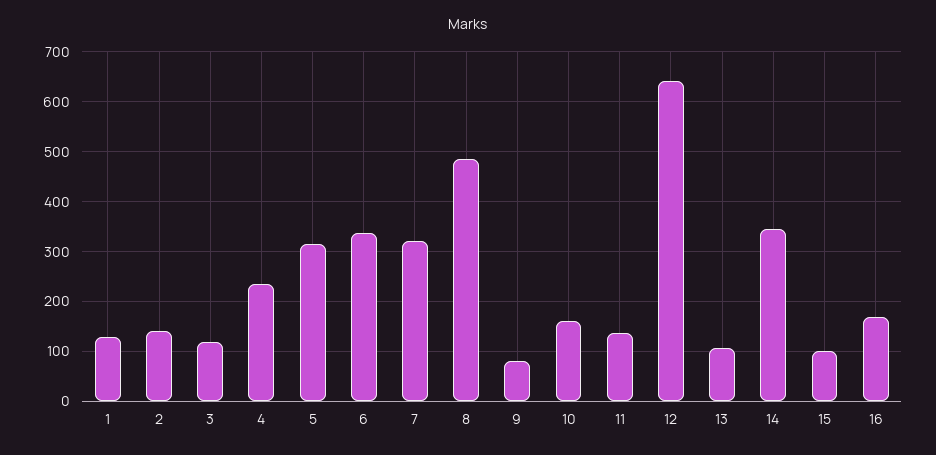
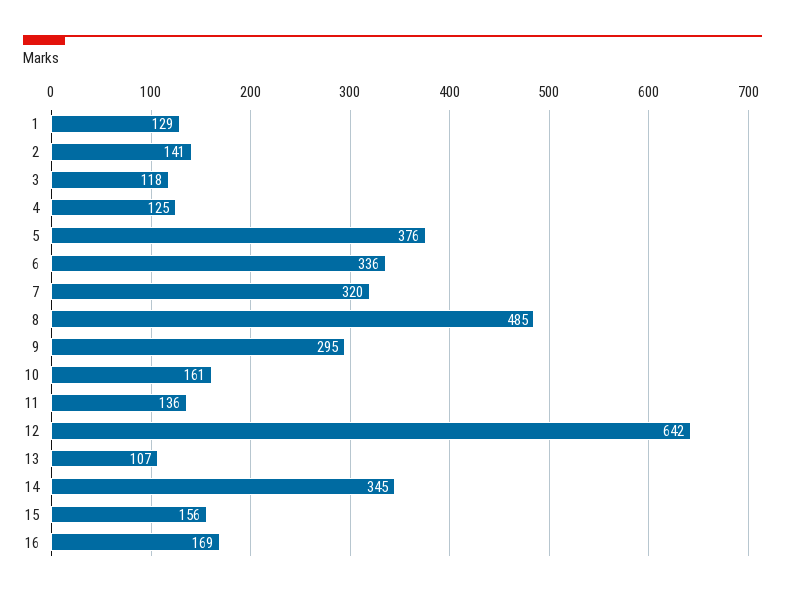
  {
    "1": 129,
    "2": 141,
    "3": 118,
-   "4": 240,
+   "4": 125,
-   "5": 320,
+   "5": 376,
    "6": 336,
    "7": 320,
    "8": 485,
-   "9": 80,
+   "9": 295,
    "10": 161,
    "11": 136,
    "12": 642,
    "13": 107,
    "14": 345,
-   "15": 100,
+   "15": 156,
    "16": 169
  }

